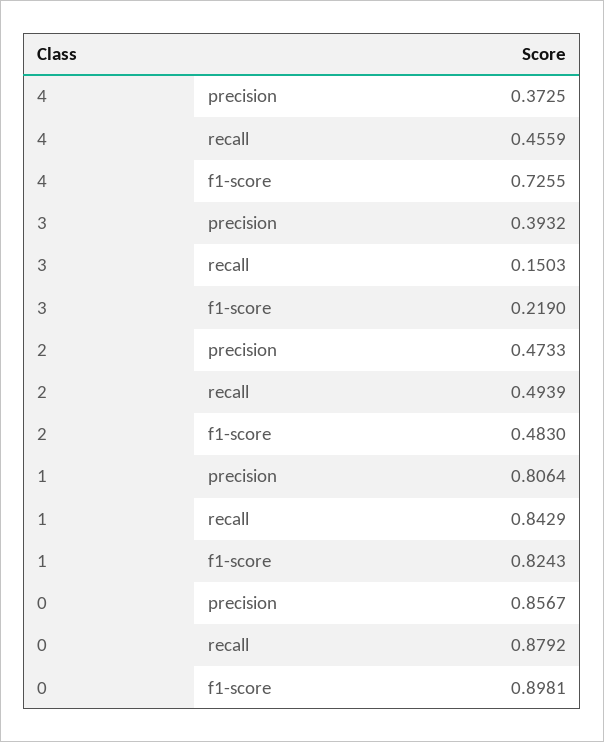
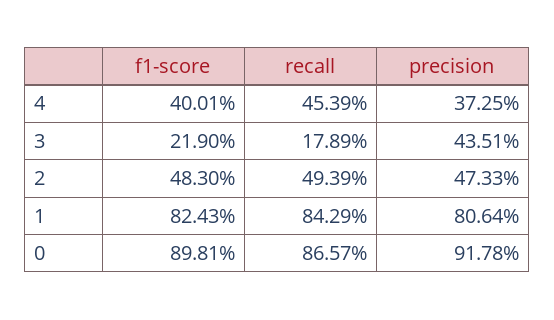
  {
    "4": {
      "precision": 0.3725,
-     "recall": 0.4559,
+     "recall": 0.4539,
-     "f1-score": 0.7255
+     "f1-score": 0.4001
    },
    "3": {
-     "precision": 0.3932,
+     "precision": 0.4351,
-     "recall": 0.1503,
+     "recall": 0.1789,
      "f1-score": 0.219
    },
    "2": {
      "precision": 0.4733,
      "recall": 0.4939,
      "f1-score": 0.483
    },
    "1": {
      "precision": 0.8064,
      "recall": 0.8429,
      "f1-score": 0.8243
    },
    "0": {
-     "precision": 0.8567,
+     "precision": 0.9178,
-     "recall": 0.8792,
+     "recall": 0.8657,
      "f1-score": 0.8981
    }
  }

